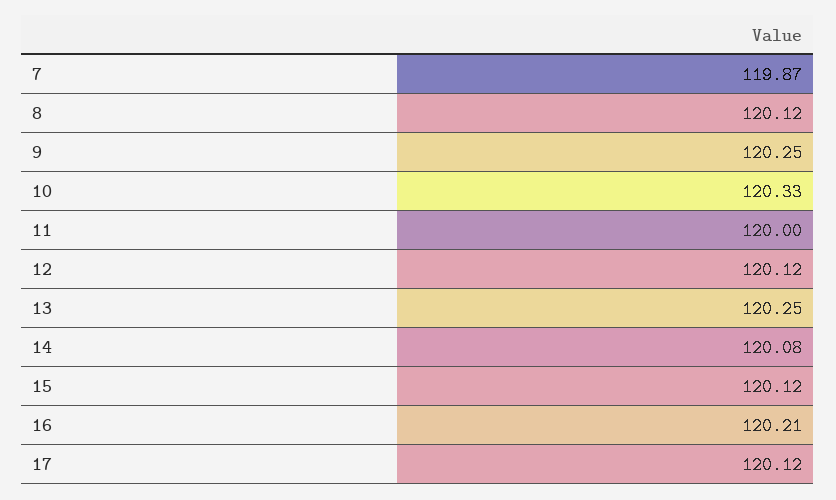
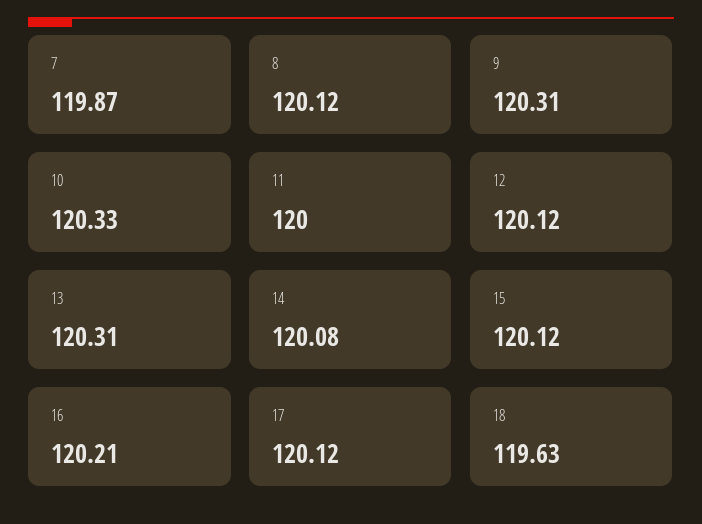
  {
    "7": 119.87,
    "8": 120.12,
-   "9": 120.25,
+   "9": 120.31,
    "10": 120.33,
    "11": 120,
    "12": 120.12,
-   "13": 120.25,
+   "13": 120.31,
    "14": 120.08,
    "15": 120.12,
    "16": 120.21,
-   "17": 120.12
+   "17": 120.12,
+   "18": 119.63
  }

